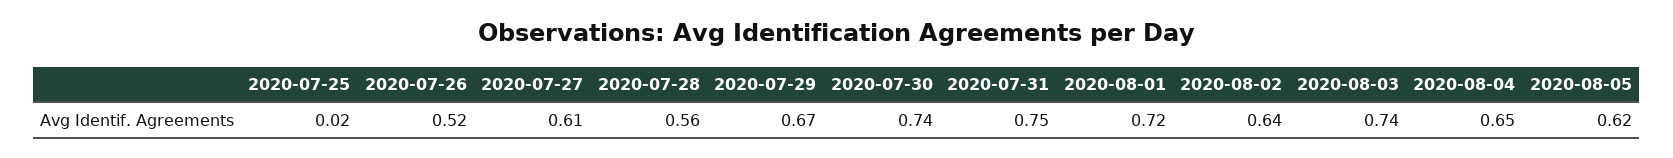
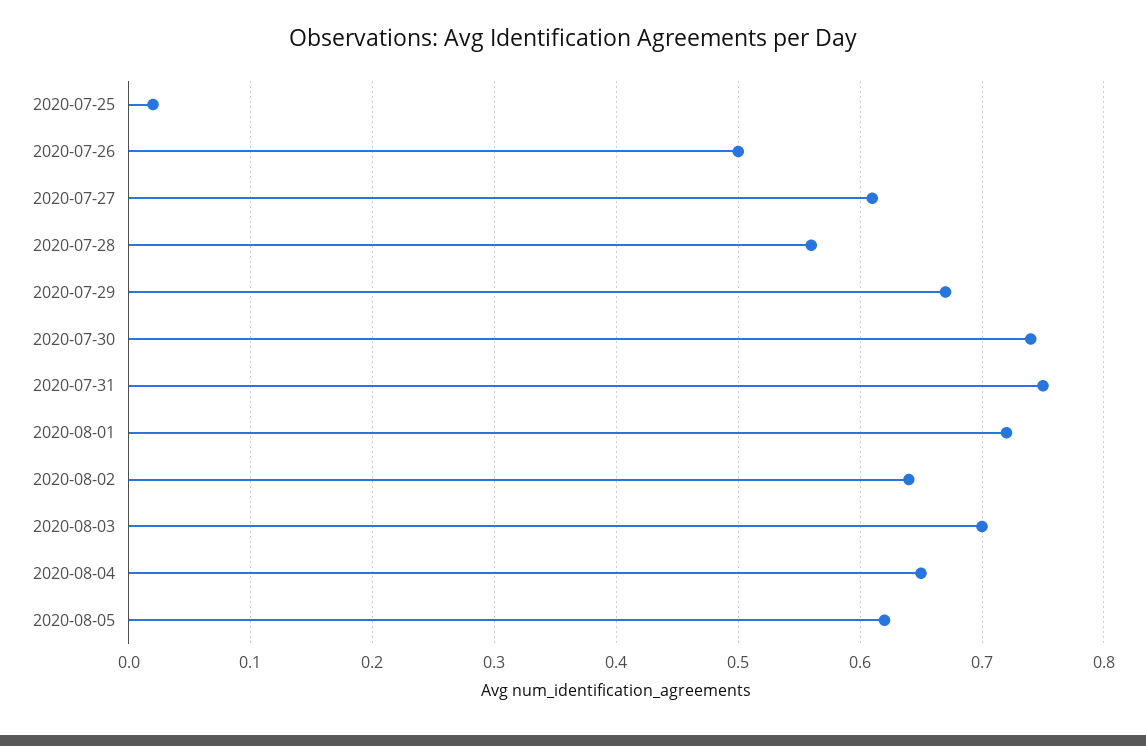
  {
    "2020-07-25": 0.02,
-   "2020-07-26": 0.52,
+   "2020-07-26": 0.5,
    "2020-07-27": 0.61,
    "2020-07-28": 0.56,
    "2020-07-29": 0.67,
    "2020-07-30": 0.74,
    "2020-07-31": 0.75,
    "2020-08-01": 0.72,
    "2020-08-02": 0.64,
-   "2020-08-03": 0.74,
+   "2020-08-03": 0.7,
    "2020-08-04": 0.65,
    "2020-08-05": 0.62
  }

